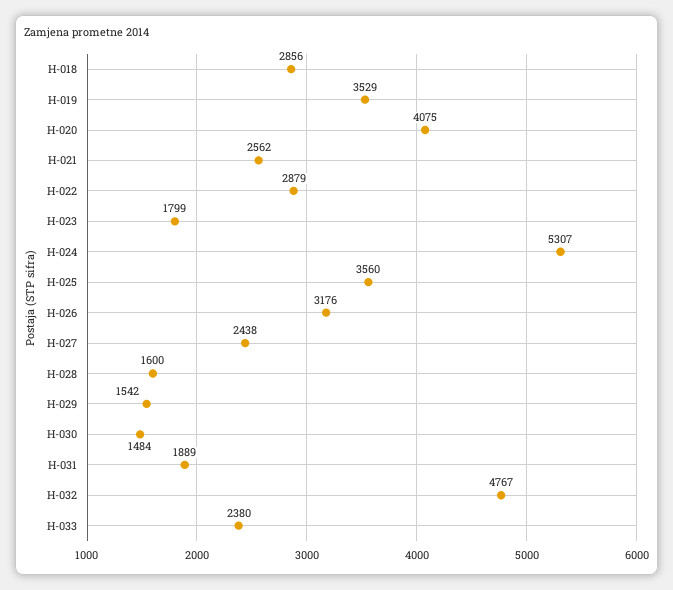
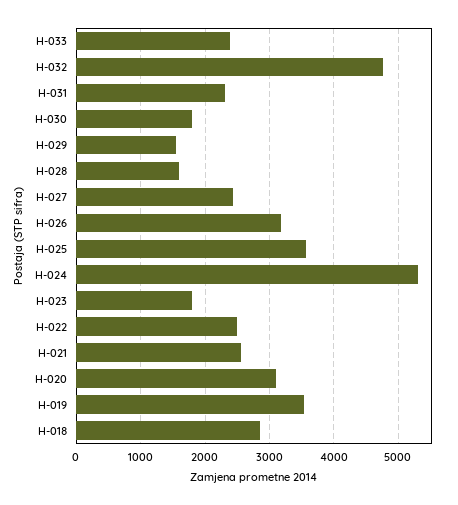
  {
    "H-018": 2856,
    "H-019": 3529,
-   "H-020": 4075,
+   "H-020": 3100,
    "H-021": 2562,
-   "H-022": 2879,
+   "H-022": 2500,
    "H-023": 1799,
    "H-024": 5307,
    "H-025": 3560,
    "H-026": 3176,
    "H-027": 2438,
    "H-028": 1600,
    "H-029": 1542,
-   "H-030": 1484,
+   "H-030": 1800,
-   "H-031": 1889,
+   "H-031": 2300,
    "H-032": 4767,
    "H-033": 2380
  }

